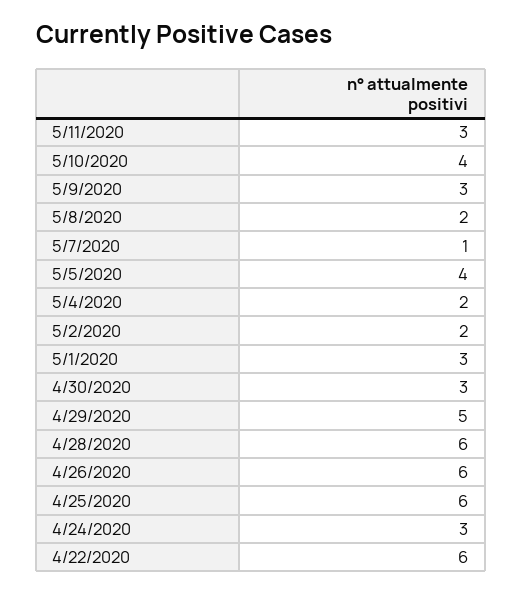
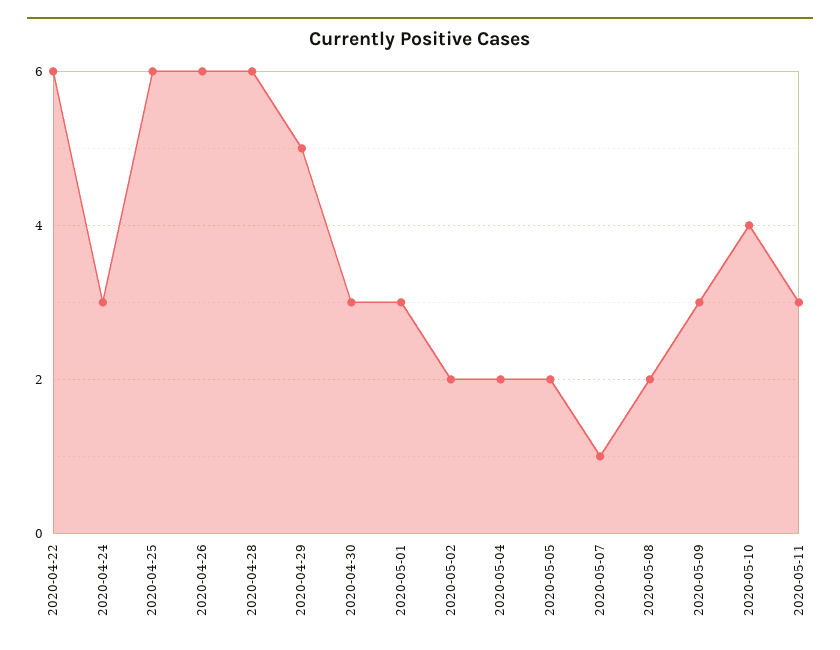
  {
    "5/11/2020": 3,
    "5/10/2020": 4,
    "5/9/2020": 3,
    "5/8/2020": 2,
    "5/7/2020": 1,
-   "5/5/2020": 4,
+   "5/5/2020": 2,
    "5/4/2020": 2,
    "5/2/2020": 2,
    "5/1/2020": 3,
    "4/30/2020": 3,
    "4/29/2020": 5,
    "4/28/2020": 6,
    "4/26/2020": 6,
    "4/25/2020": 6,
    "4/24/2020": 3,
    "4/22/2020": 6
  }

